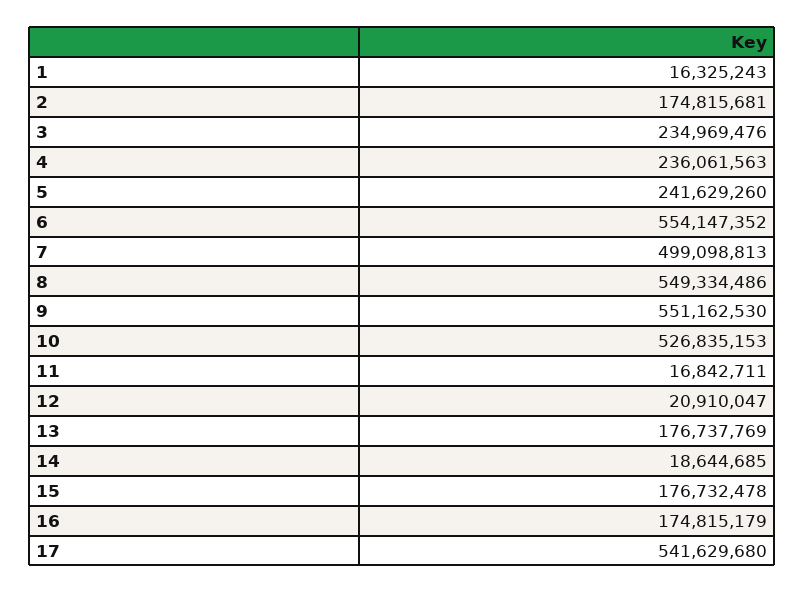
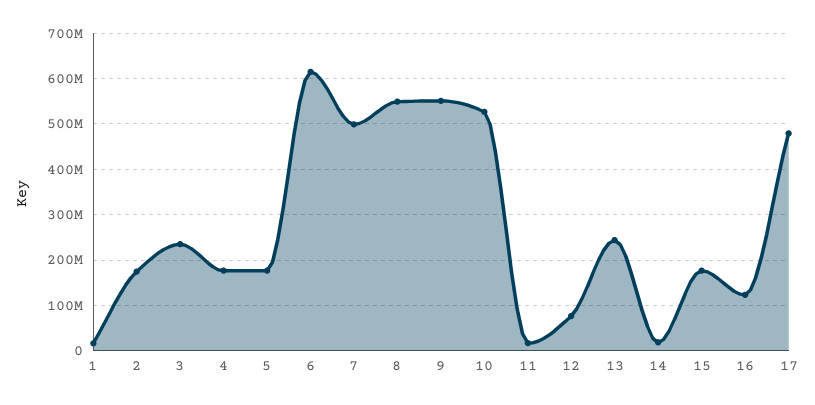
  {
    "1": 16325243,
    "2": 174815681,
    "3": 234969476,
-   "4": 236061563,
+   "4": 180000000,
-   "5": 241629260,
+   "5": 180000000,
-   "6": 554147352,
+   "6": 620000000,
    "7": 499098813,
    "8": 549334486,
    "9": 551162530,
    "10": 526835153,
    "11": 16842711,
-   "12": 20910047,
+   "12": 80000000,
-   "13": 176737769,
+   "13": 240000000,
    "14": 18644685,
    "15": 176732478,
-   "16": 174815179,
+   "16": 120000000,
-   "17": 541629680
+   "17": 480000000
  }

